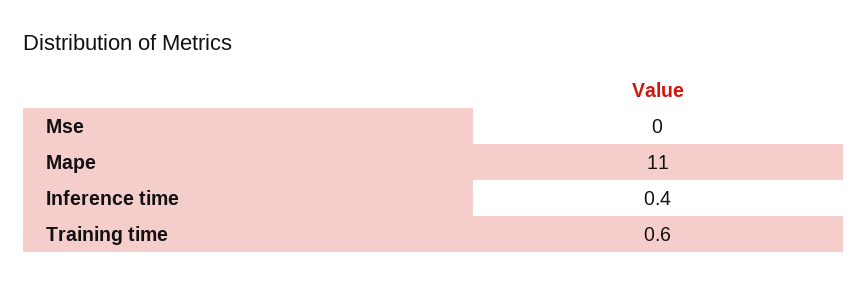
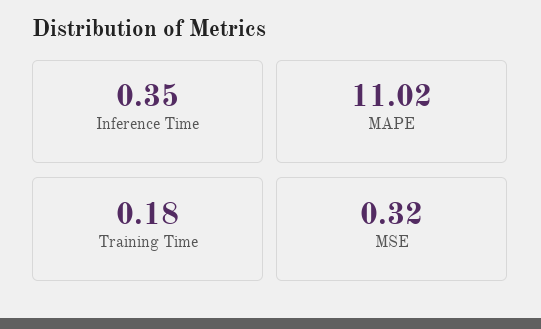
  {
-   "Mse": 0,
+   "Mse": 0.32,
    "Mape": 11.02,
    "Inference time": 0.35,
-   "Training time": 0.6
+   "Training time": 0.18
  }

